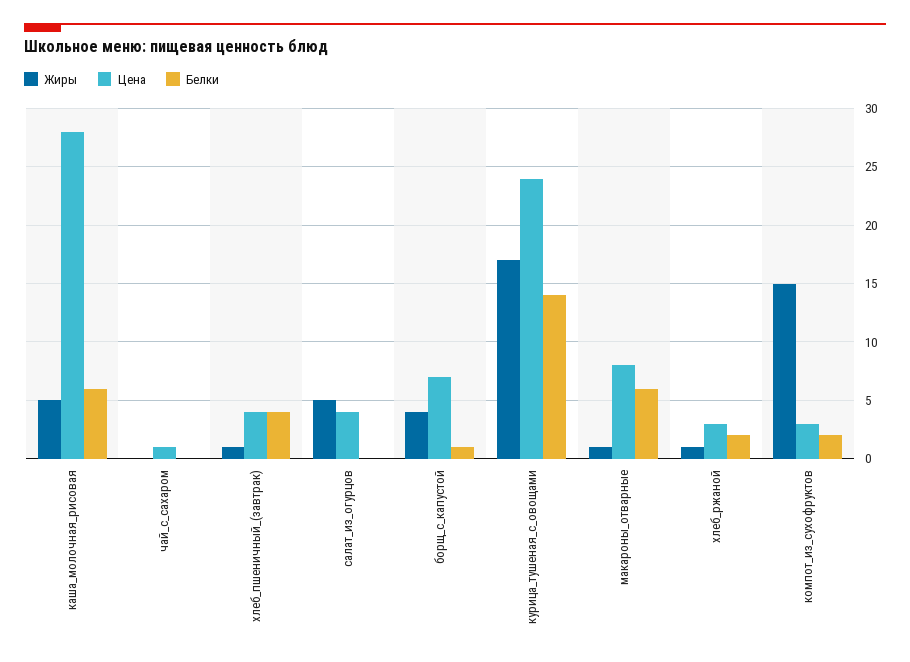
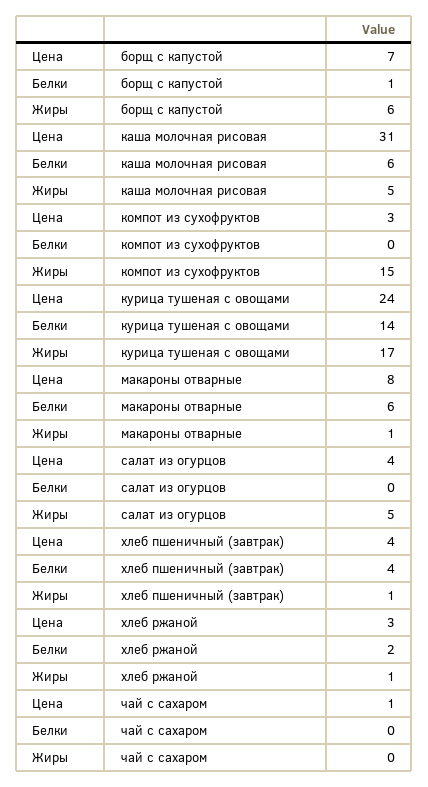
  {
    "Жиры": {
      "каша_молочная_рисовая": 5,
      "чай_с_сахаром": 0,
      "хлеб_пшеничный_(завтрак)": 1,
      "салат_из_огурцов": 5,
-     "борщ_с_капустой": 4,
+     "борщ_с_капустой": 6,
      "курица_тушеная_с_овощами": 17,
      "макароны_отварные": 1,
      "хлеб_ржаной": 1,
      "компот_из_сухофруктов": 15
    },
    "Цена": {
-     "каша_молочная_рисовая": 28,
+     "каша_молочная_рисовая": 31,
      "чай_с_сахаром": 1,
      "хлеб_пшеничный_(завтрак)": 4,
      "салат_из_огурцов": 4,
      "борщ_с_капустой": 7,
      "курица_тушеная_с_овощами": 24,
      "макароны_отварные": 8,
      "хлеб_ржаной": 3,
      "компот_из_сухофруктов": 3
    },
    "Белки": {
      "каша_молочная_рисовая": 6,
      "чай_с_сахаром": 0,
      "хлеб_пшеничный_(завтрак)": 4,
      "салат_из_огурцов": 0,
      "борщ_с_капустой": 1,
      "курица_тушеная_с_овощами": 14,
      "макароны_отварные": 6,
      "хлеб_ржаной": 2,
-     "компот_из_сухофруктов": 2
+     "компот_из_сухофруктов": 0
    }
  }

